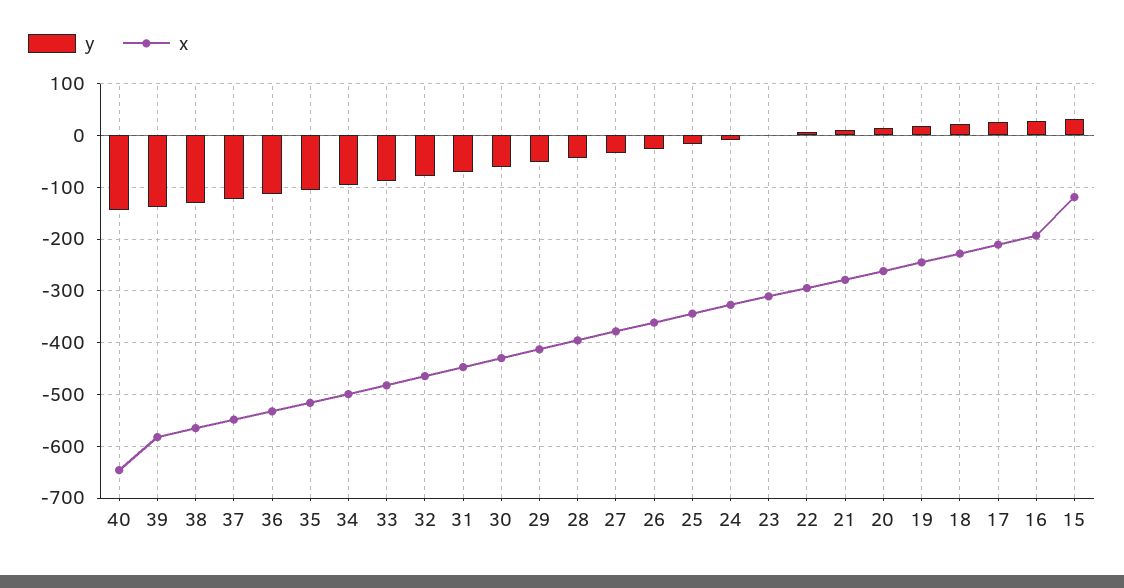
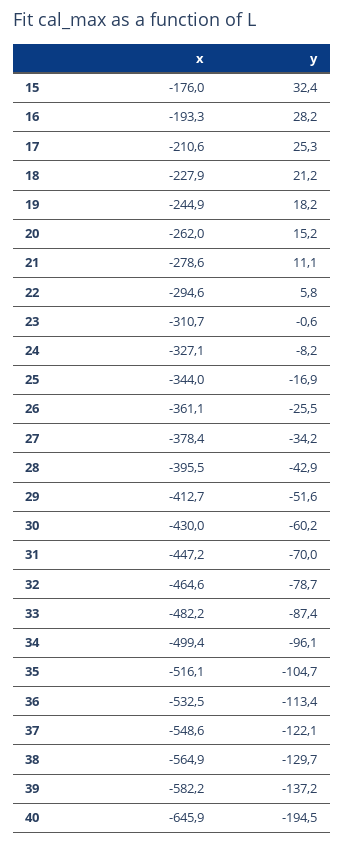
  {
    "y": {
-     "40": -140,
+     "40": -194.5,
      "39": -137.2,
      "38": -129.7,
      "37": -122.1,
      "36": -113.4,
      "35": -104.7,
      "34": -96.1,
      "33": -87.4,
      "32": -78.7,
      "31": -70,
      "30": -60.2,
      "29": -51.6,
      "28": -42.9,
      "27": -34.2,
      "26": -25.5,
      "25": -16.9,
      "24": -8.2,
      "23": -0.6,
      "22": 5.8,
      "21": 11.1,
      "20": 15.2,
      "19": 18.2,
      "18": 21.2,
      "17": 25.3,
      "16": 28.2,
      "15": 32.4
    },
    "x": {
      "40": -645.9,
      "39": -582.2,
      "38": -564.9,
      "37": -548.6,
      "36": -532.5,
      "35": -516.1,
      "34": -499.4,
      "33": -482.2,
      "32": -464.6,
      "31": -447.2,
      "30": -430,
      "29": -412.7,
      "28": -395.5,
      "27": -378.4,
      "26": -361.1,
      "25": -344,
      "24": -327.1,
      "23": -310.7,
      "22": -294.6,
      "21": -278.6,
      "20": -262,
      "19": -244.9,
      "18": -227.9,
      "17": -210.6,
      "16": -193.3,
-     "15": -120
+     "15": -176
    }
  }

